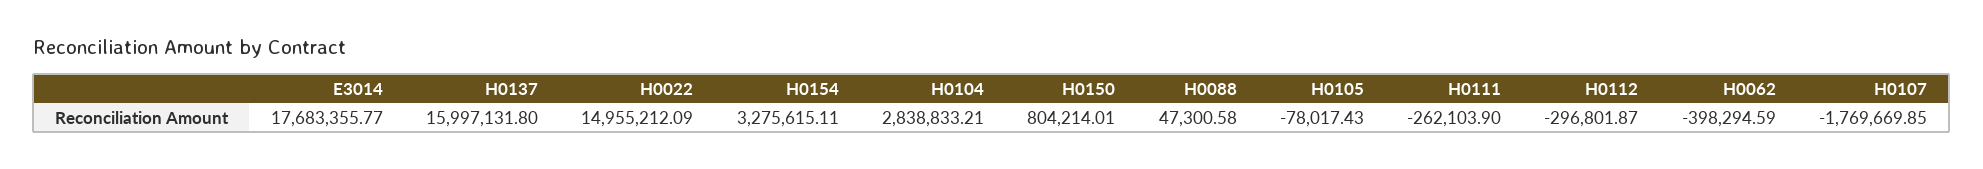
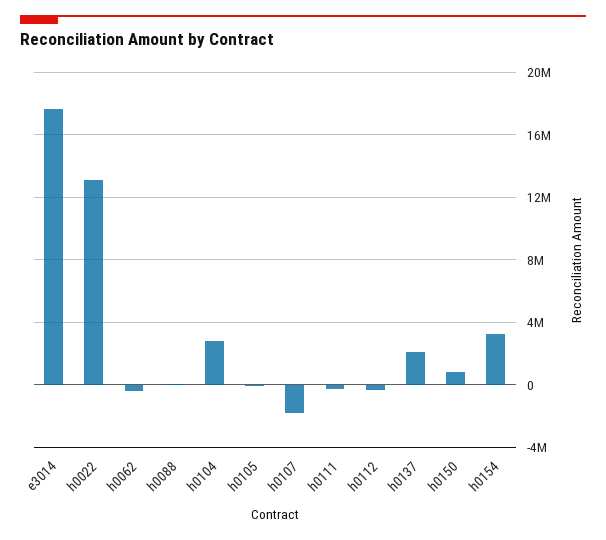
  {
    "E3014": 17683355.77,
-   "H0137": 15997131.8,
+   "H0137": 2000000,
-   "H0022": 14955212.09,
+   "H0022": 13000000,
    "H0154": 3275615.11,
    "H0104": 2838833.21,
    "H0150": 804214.01,
    "H0088": 47300.58,
    "H0105": -78017.43,
    "H0111": -262103.9,
    "H0112": -296801.87,
    "H0062": -398294.59,
    "H0107": -1769669.85
  }

